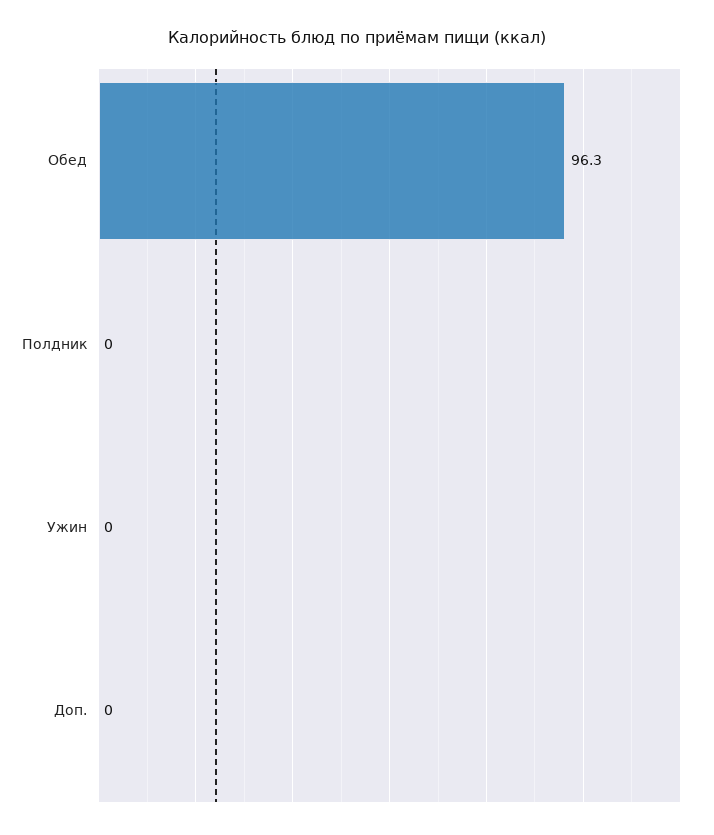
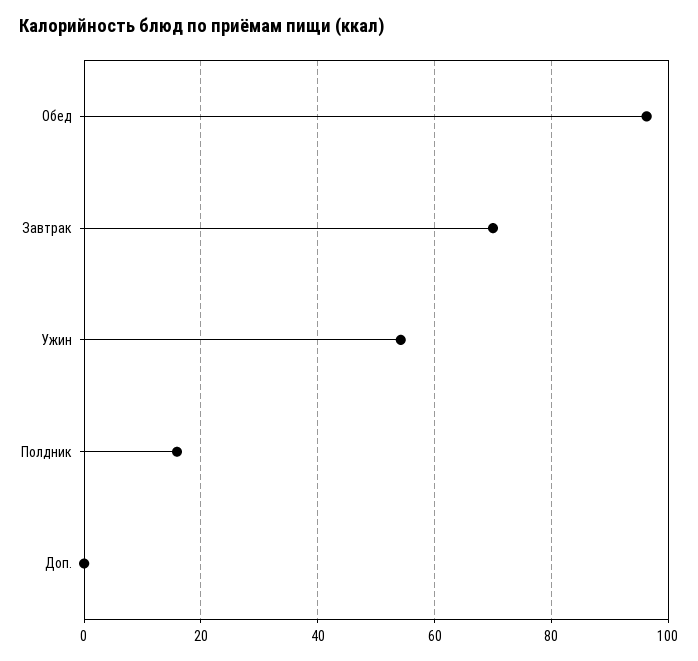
  {
    "Обед": 96.3,
-   "Полдник": 0,
+   "Полдник": 16,
-   "Ужин": 0,
+   "Ужин": 54,
-   "Доп.": 0
+   "Доп.": 0,
+   "Завтрак": 70
  }

